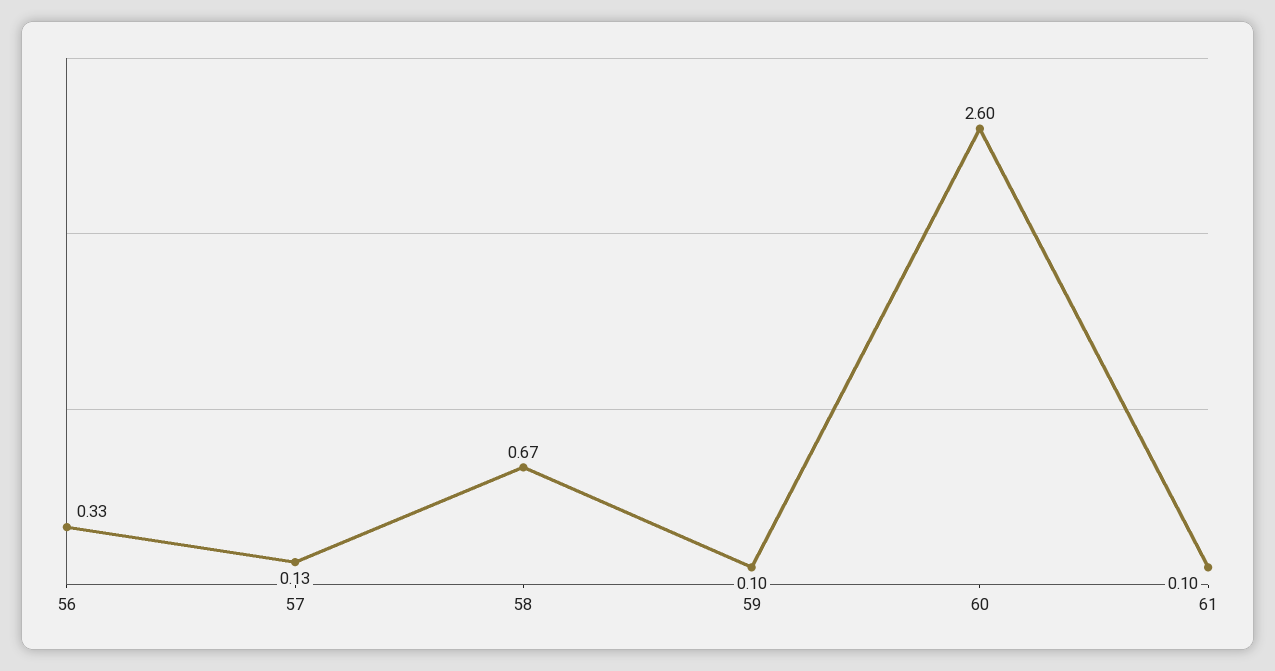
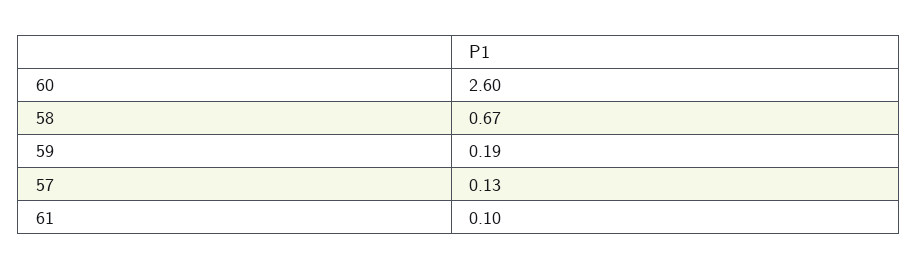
  {
-   "56": 0.33,
    "57": 0.13,
    "58": 0.67,
-   "59": 0.1,
+   "59": 0.19,
    "60": 2.6,
    "61": 0.1
  }

